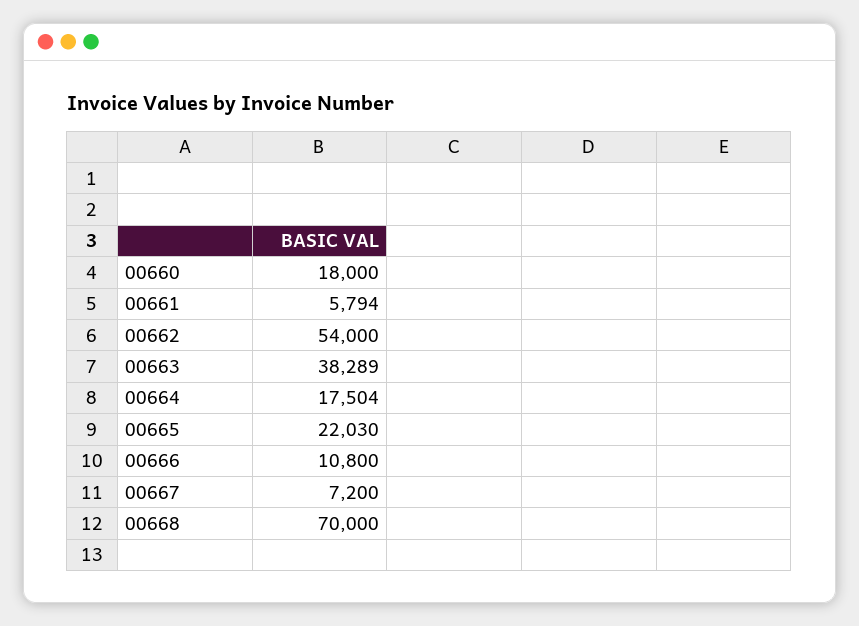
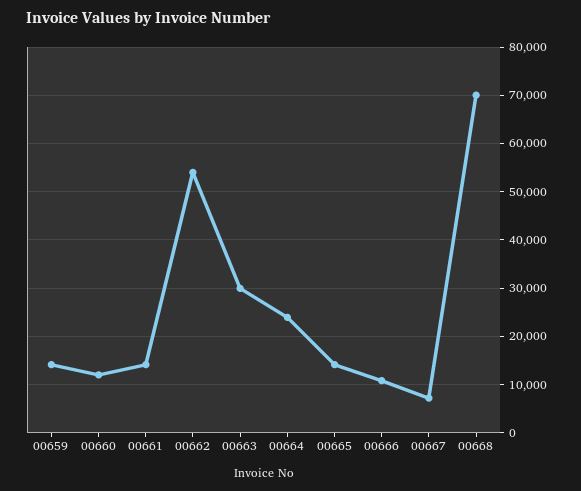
  {
-   "00660": 18000,
+   "00660": 12000,
-   "00661": 5794,
+   "00661": 14000,
    "00662": 54000,
-   "00663": 38289,
+   "00663": 30000,
-   "00664": 17504,
+   "00664": 24000,
-   "00665": 22030,
+   "00665": 14000,
    "00666": 10800,
    "00667": 7200,
-   "00668": 70000
+   "00668": 70000,
+   "00659": 14000
  }

